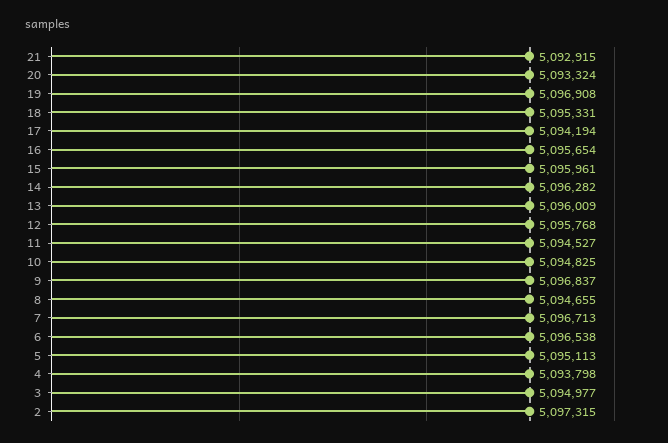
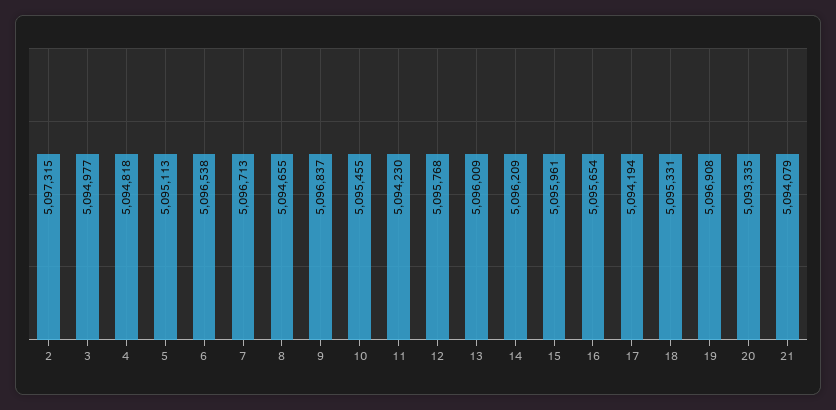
  {
-   "21": 5092915,
+   "21": 5094079,
-   "20": 5093324,
+   "20": 5093335,
    "19": 5096908,
    "18": 5095331,
    "17": 5094194,
    "16": 5095654,
    "15": 5095961,
-   "14": 5096282,
+   "14": 5096209,
    "13": 5096009,
    "12": 5095768,
-   "11": 5094527,
+   "11": 5094230,
-   "10": 5094825,
+   "10": 5095455,
    "9": 5096837,
    "8": 5094655,
    "7": 5096713,
    "6": 5096538,
    "5": 5095113,
-   "4": 5093798,
+   "4": 5094818,
    "3": 5094977,
    "2": 5097315
  }

